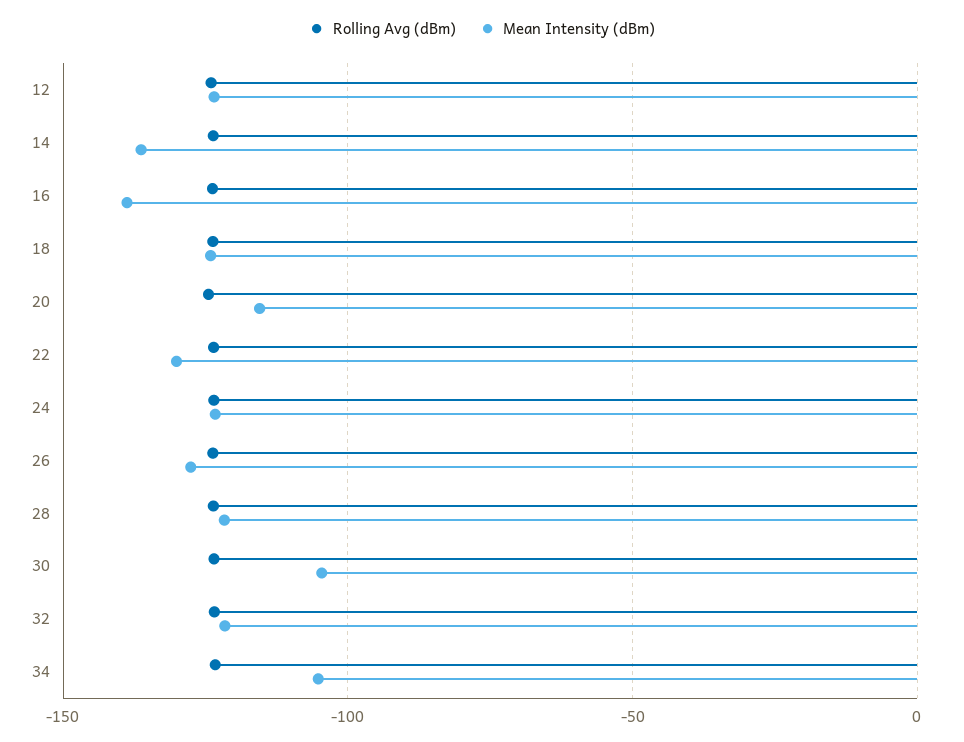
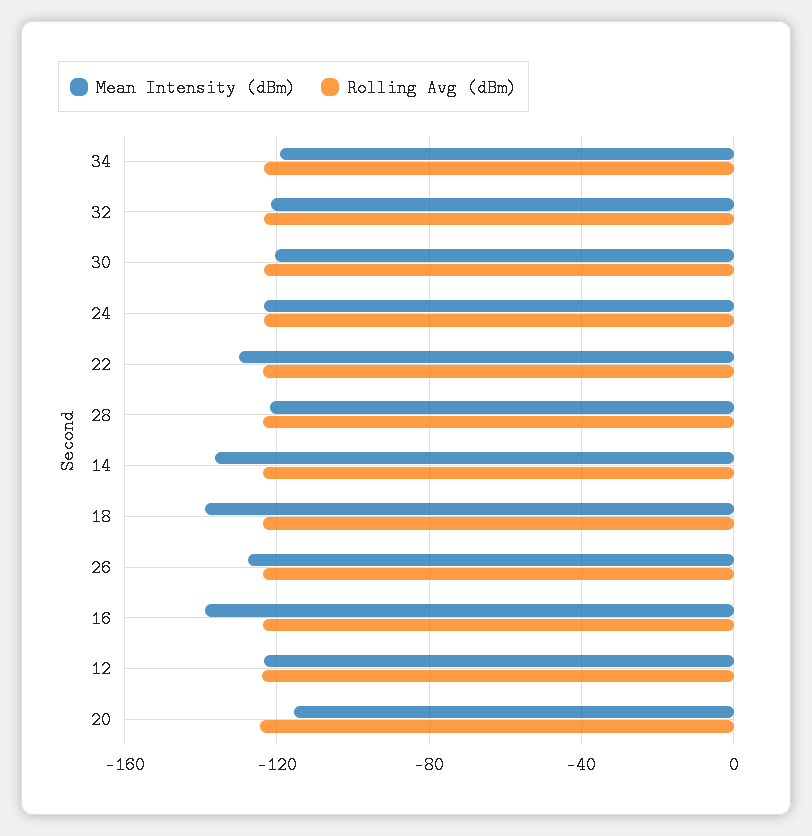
  {
    "Rolling Avg (dBm)": {
      "12": -125,
      "14": -125,
      "16": -125,
      "18": -125,
      "20": -125,
      "22": -125,
      "24": -125,
      "26": -125,
      "28": -125,
      "30": -125,
      "32": -125,
      "34": -125
    },
    "Mean Intensity (dBm)": {
      "12": -125,
      "14": -135,
      "16": -140,
-     "18": -125,
+     "18": -140,
      "20": -115,
      "22": -130,
      "24": -125,
      "26": -130,
      "28": -120,
-     "30": -105,
+     "30": -120,
      "32": -120,
-     "34": -105
+     "34": -120
    }
  }

